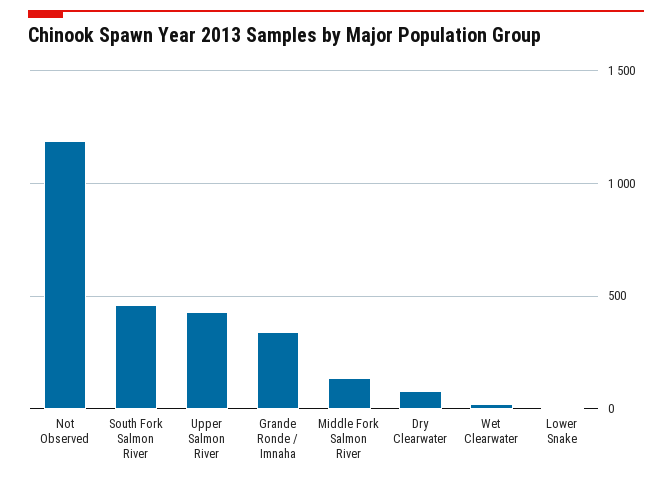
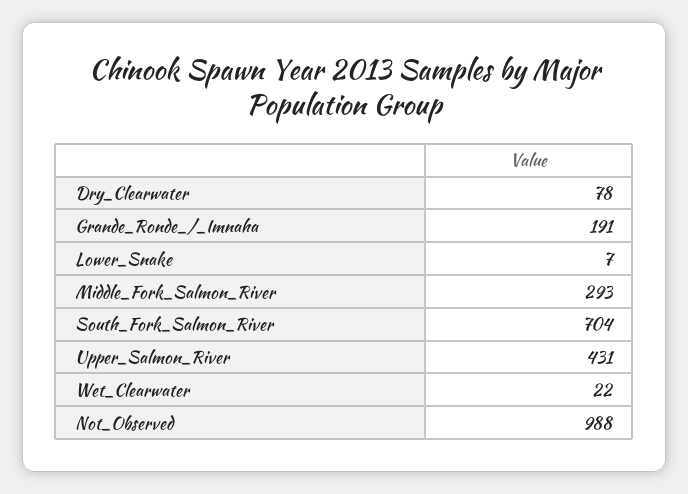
  {
-   "Not Observed": 1200,
+   "Not Observed": 988,
-   "South Fork Salmon River": 450,
+   "South Fork Salmon River": 704,
    "Upper Salmon River": 431,
-   "Grande Ronde / Imnaha": 350,
+   "Grande Ronde / Imnaha": 191,
-   "Middle Fork Salmon River": 150,
+   "Middle Fork Salmon River": 293,
    "Dry Clearwater": 78,
    "Wet Clearwater": 22,
    "Lower Snake": 7
  }

